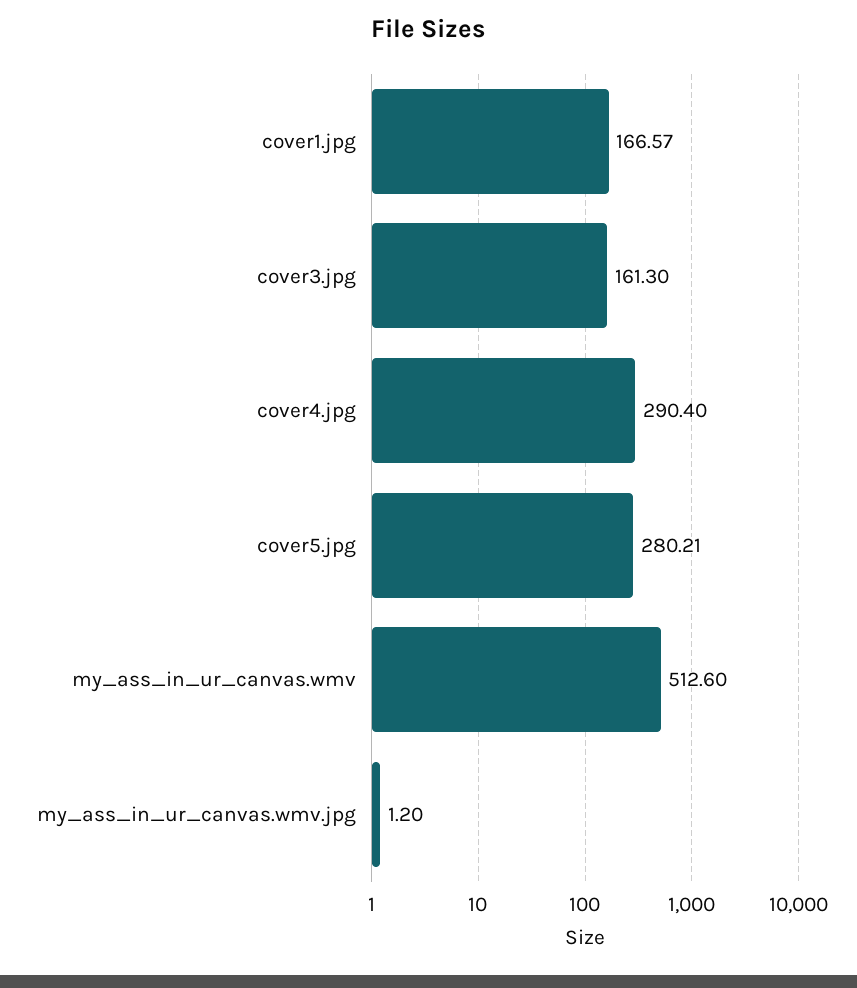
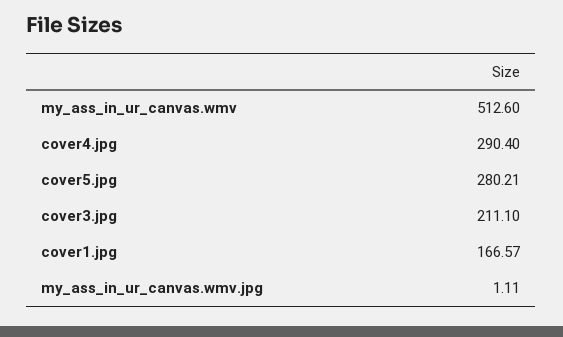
  {
    "cover1.jpg": 166.57,
-   "cover3.jpg": 161.3,
+   "cover3.jpg": 211.1,
    "cover4.jpg": 290.4,
    "cover5.jpg": 280.21,
    "my_ass_in_ur_canvas.wmv": 512.6,
-   "my_ass_in_ur_canvas.wmv.jpg": 1.2
+   "my_ass_in_ur_canvas.wmv.jpg": 1.11
  }

